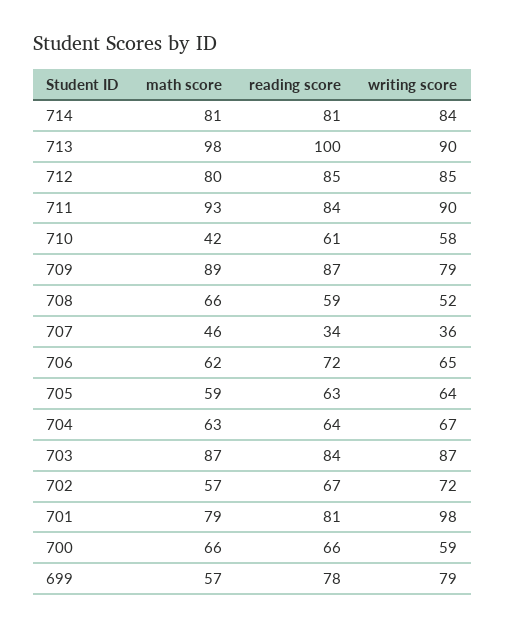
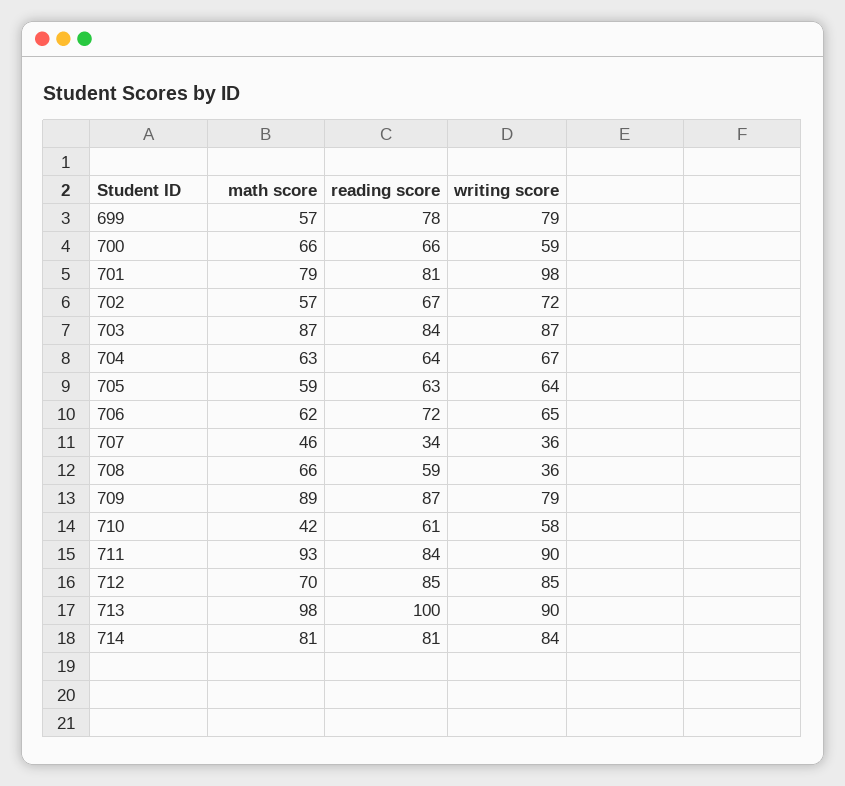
  {
    "math score": {
      "714": 81,
      "713": 98,
-     "712": 80,
+     "712": 70,
      "711": 93,
      "710": 42,
      "709": 89,
      "708": 66,
      "707": 46,
      "706": 62,
      "705": 59,
      "704": 63,
      "703": 87,
      "702": 57,
      "701": 79,
      "700": 66,
      "699": 57
    },
    "reading score": {
      "714": 81,
      "713": 100,
      "712": 85,
      "711": 84,
      "710": 61,
      "709": 87,
      "708": 59,
      "707": 34,
      "706": 72,
      "705": 63,
      "704": 64,
      "703": 84,
      "702": 67,
      "701": 81,
      "700": 66,
      "699": 78
    },
    "writing score": {
      "714": 84,
      "713": 90,
      "712": 85,
      "711": 90,
      "710": 58,
      "709": 79,
-     "708": 52,
+     "708": 36,
      "707": 36,
      "706": 65,
      "705": 64,
      "704": 67,
      "703": 87,
      "702": 72,
      "701": 98,
      "700": 59,
      "699": 79
    }
  }

